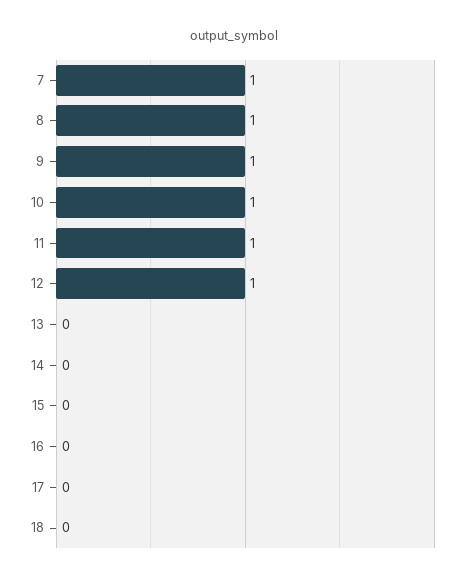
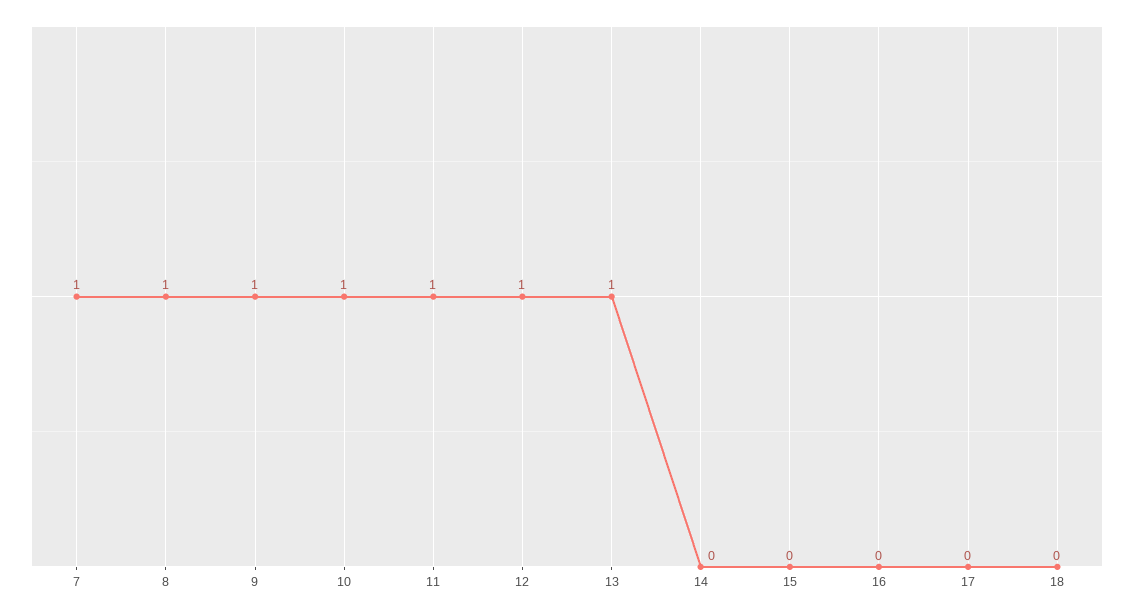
  {
    "7": 1,
    "8": 1,
    "9": 1,
    "10": 1,
    "11": 1,
    "12": 1,
-   "13": 0,
+   "13": 1,
    "14": 0,
    "15": 0,
    "16": 0,
    "17": 0,
    "18": 0
  }

